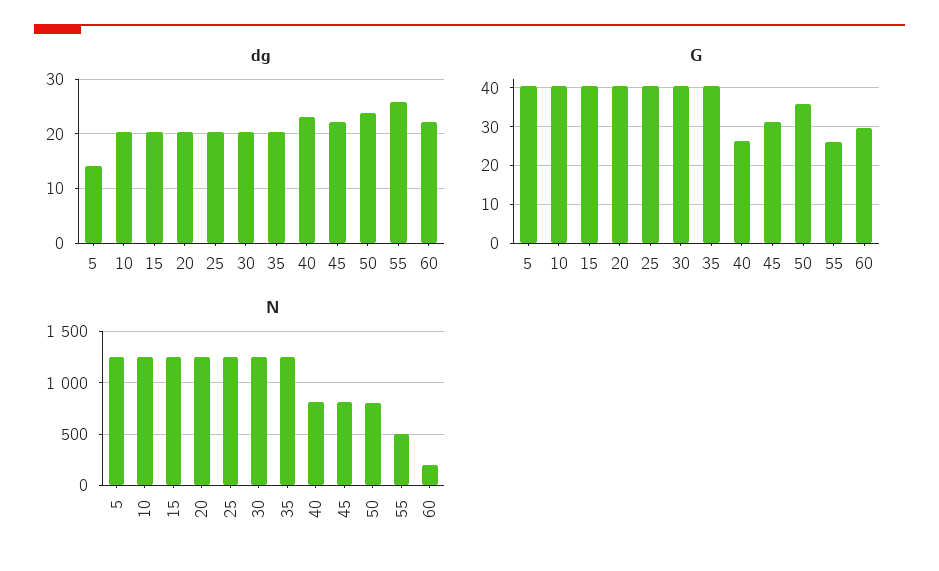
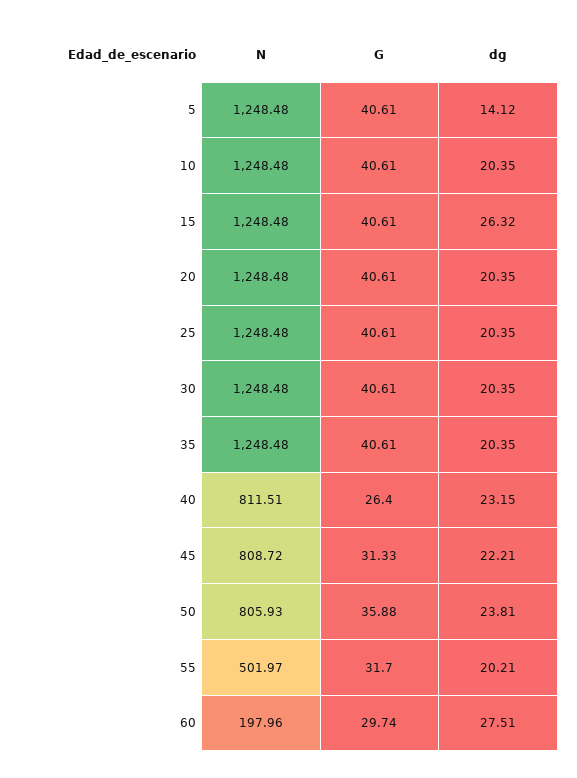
  {
    "dg": {
      "5": 14.12,
      "10": 20.35,
-     "15": 20,
+     "15": 26.32,
      "20": 20.35,
      "25": 20.35,
      "30": 20.35,
      "35": 20.35,
      "40": 23.15,
      "45": 22.21,
      "50": 23.81,
-     "55": 26,
+     "55": 20.21,
-     "60": 22
+     "60": 27.51
    },
    "G": {
      "5": 40.61,
      "10": 40.61,
      "15": 40.61,
      "20": 40.61,
      "25": 40.61,
      "30": 40.61,
      "35": 40.61,
      "40": 26.4,
      "45": 31.33,
      "50": 35.88,
-     "55": 26,
+     "55": 31.7,
      "60": 29.74
    },
    "N": {
      "5": 1248.48,
      "10": 1248.48,
      "15": 1248.48,
      "20": 1248.48,
      "25": 1248.48,
      "30": 1248.48,
      "35": 1248.48,
      "40": 811.51,
      "45": 808.72,
      "50": 805.93,
      "55": 501.97,
      "60": 197.96
    }
  }

